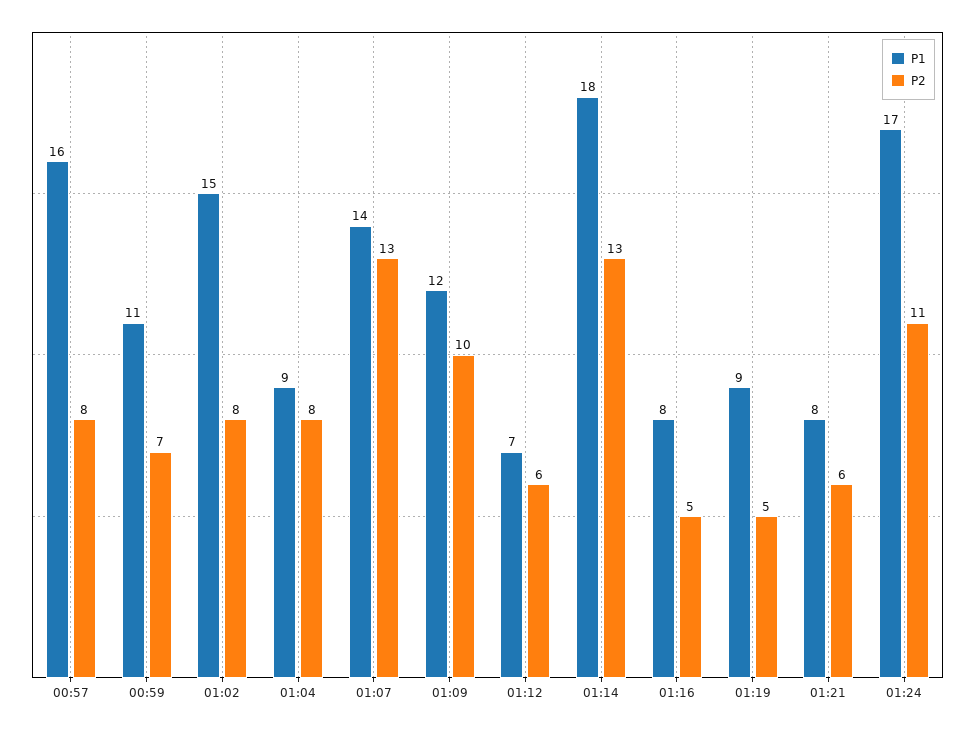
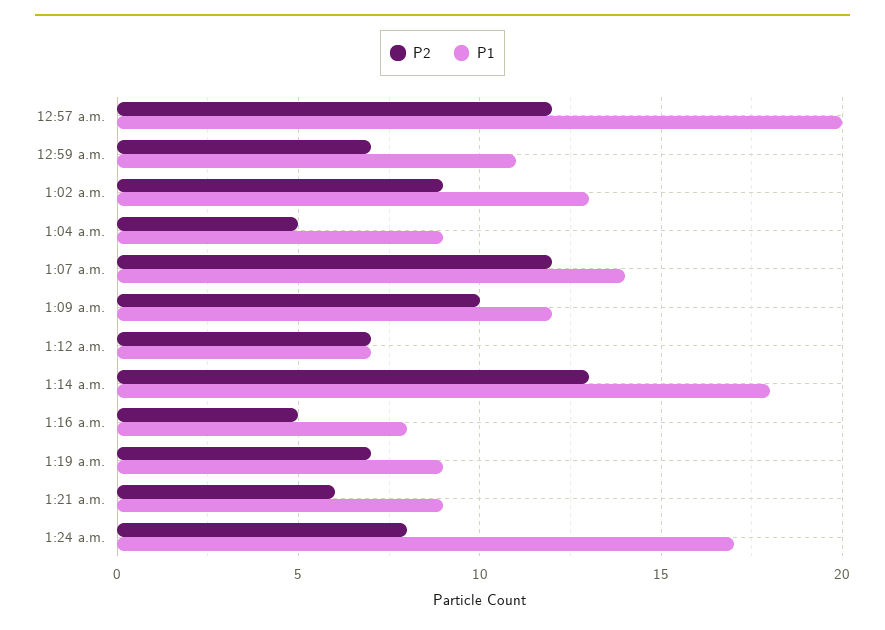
  {
    "P1": {
-     "00:57": 16,
+     "00:57": 20,
      "00:59": 11,
-     "01:02": 15,
+     "01:02": 13,
      "01:04": 9,
      "01:07": 14,
      "01:09": 12,
      "01:12": 7,
      "01:14": 18,
      "01:16": 8,
      "01:19": 9,
-     "01:21": 8,
+     "01:21": 9,
      "01:24": 17
    },
    "P2": {
-     "00:57": 8,
+     "00:57": 12,
      "00:59": 7,
-     "01:02": 8,
+     "01:02": 9,
-     "01:04": 8,
+     "01:04": 5,
-     "01:07": 13,
+     "01:07": 12,
      "01:09": 10,
-     "01:12": 6,
+     "01:12": 7,
      "01:14": 13,
      "01:16": 5,
-     "01:19": 5,
+     "01:19": 7,
      "01:21": 6,
-     "01:24": 11
+     "01:24": 8
    }
  }

